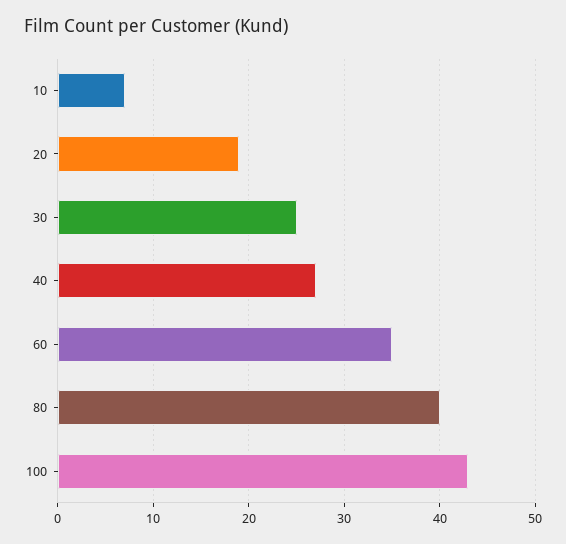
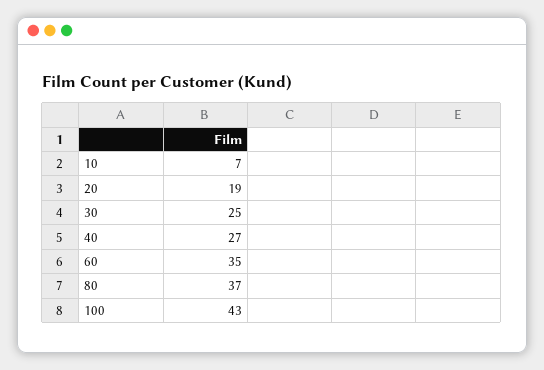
  {
    "10": 7,
    "20": 19,
    "30": 25,
    "40": 27,
    "60": 35,
-   "80": 40,
+   "80": 37,
    "100": 43
  }

